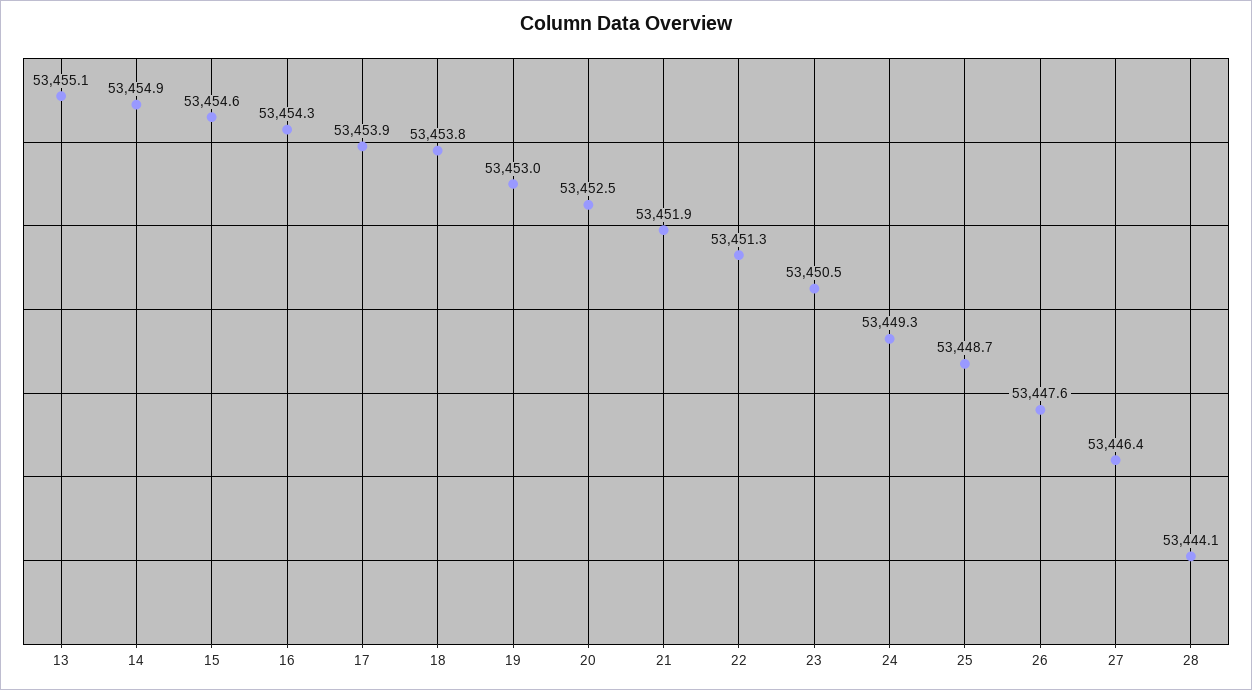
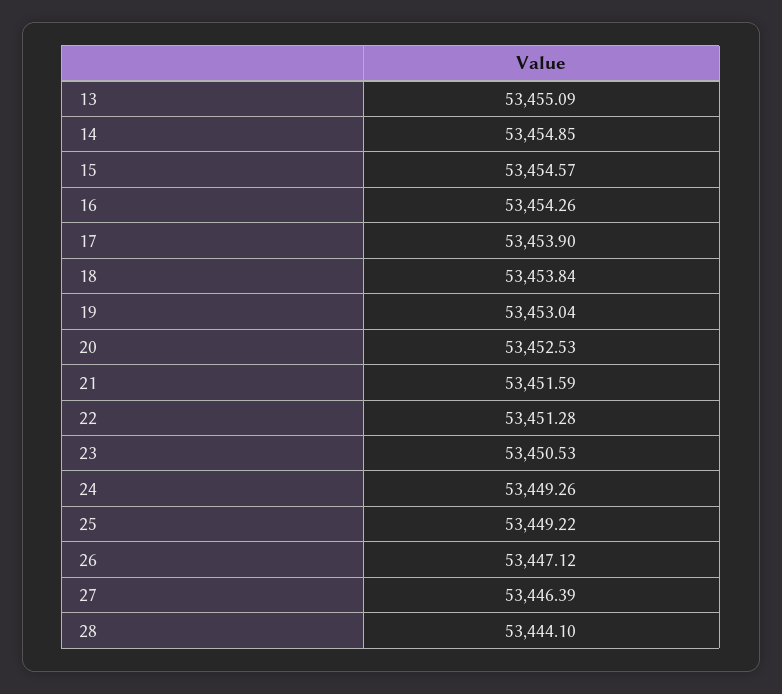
  {
    "13": 53455.09,
    "14": 53454.85,
    "15": 53454.57,
    "16": 53454.26,
    "17": 53453.9,
    "18": 53453.84,
    "19": 53453.04,
    "20": 53452.53,
-   "21": 53451.9,
+   "21": 53451.59,
    "22": 53451.28,
    "23": 53450.53,
    "24": 53449.26,
-   "25": 53448.7,
+   "25": 53449.22,
-   "26": 53447.6,
+   "26": 53447.12,
    "27": 53446.39,
    "28": 53444.1
  }

